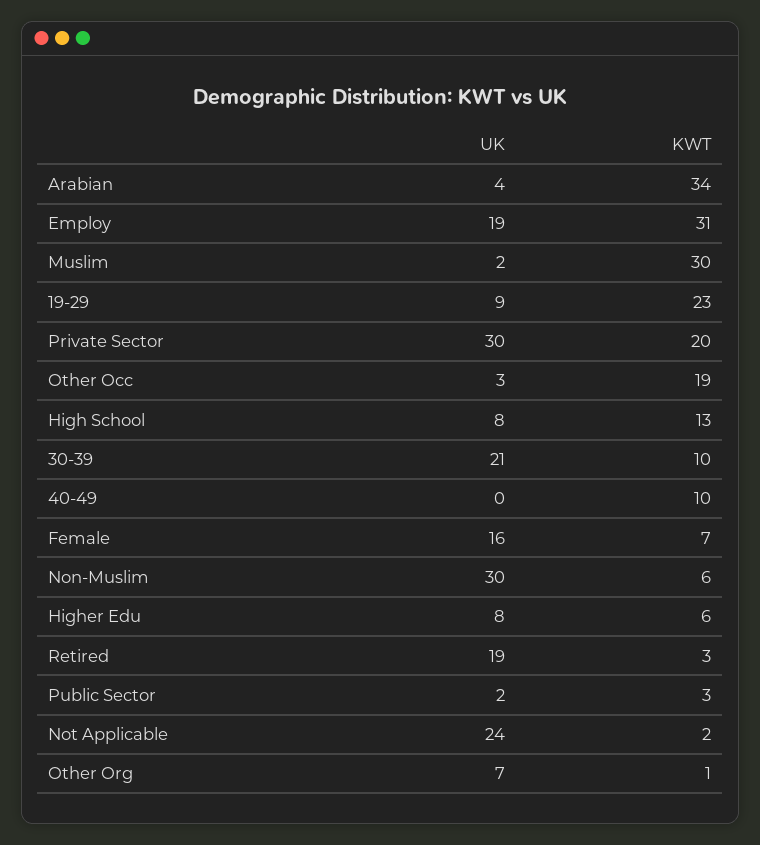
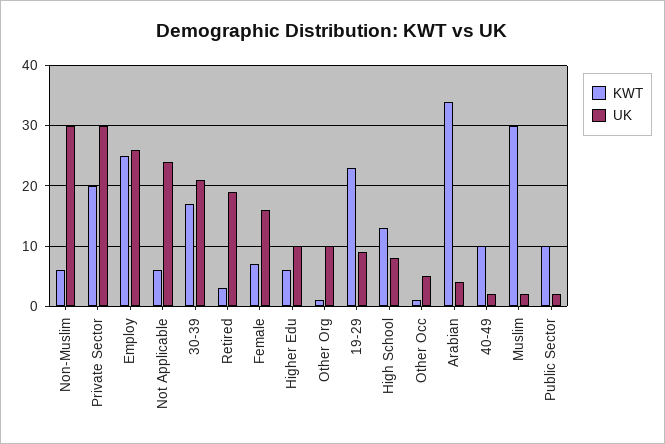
  {
    "UK": {
      "Arabian": 4,
-     "Employ": 19,
+     "Employ": 26,
      "Muslim": 2,
      "19-29": 9,
      "Private Sector": 30,
-     "Other Occ": 3,
+     "Other Occ": 5,
      "High School": 8,
      "30-39": 21,
-     "40-49": 0,
+     "40-49": 2,
      "Female": 16,
      "Non-Muslim": 30,
-     "Higher Edu": 8,
+     "Higher Edu": 10,
      "Retired": 19,
      "Public Sector": 2,
      "Not Applicable": 24,
-     "Other Org": 7
+     "Other Org": 10
    },
    "KWT": {
      "Arabian": 34,
-     "Employ": 31,
+     "Employ": 25,
      "Muslim": 30,
      "19-29": 23,
      "Private Sector": 20,
-     "Other Occ": 19,
+     "Other Occ": 1,
      "High School": 13,
-     "30-39": 10,
+     "30-39": 17,
      "40-49": 10,
      "Female": 7,
      "Non-Muslim": 6,
      "Higher Edu": 6,
      "Retired": 3,
-     "Public Sector": 3,
+     "Public Sector": 10,
-     "Not Applicable": 2,
+     "Not Applicable": 6,
      "Other Org": 1
    }
  }

